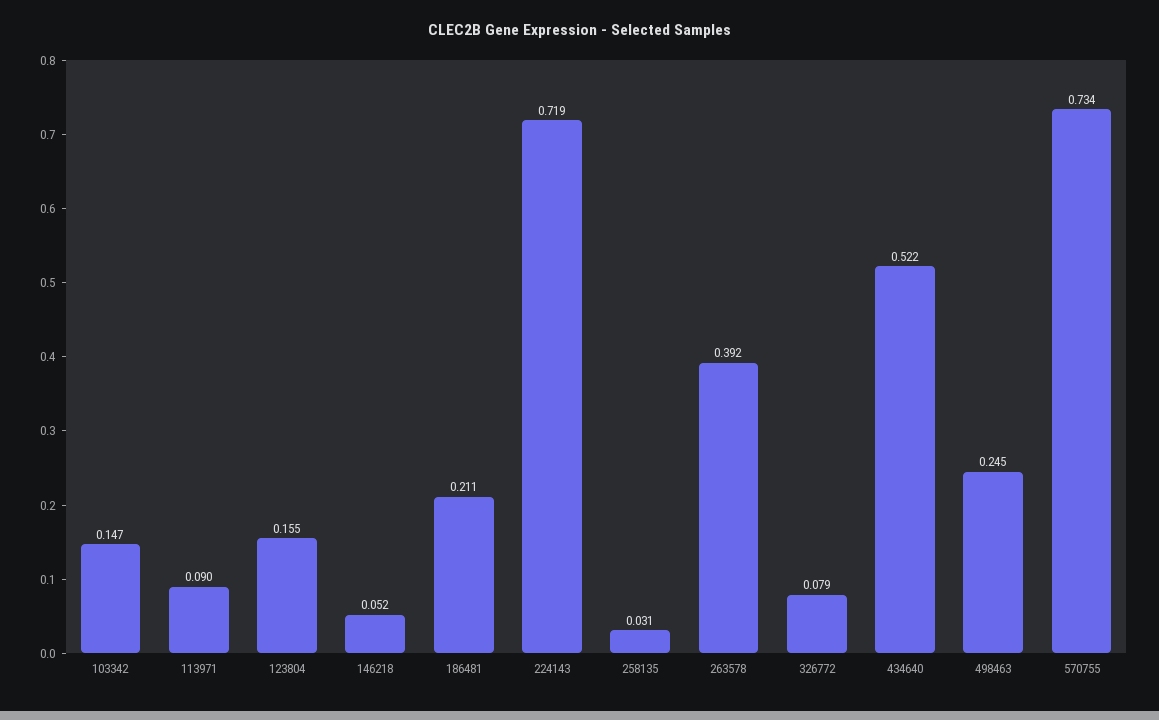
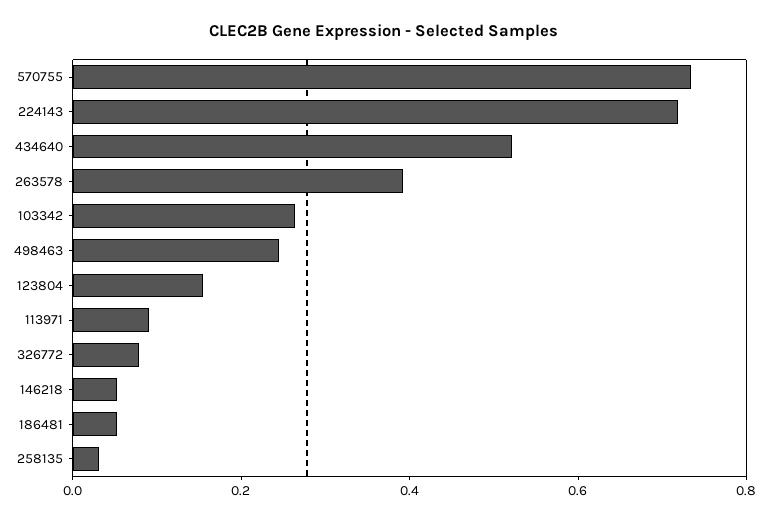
  {
-   "103342": 0.147,
+   "103342": 0.25,
    "113971": 0.09,
    "123804": 0.155,
    "146218": 0.052,
-   "186481": 0.211,
+   "186481": 0.05,
    "224143": 0.719,
    "258135": 0.031,
    "263578": 0.392,
    "326772": 0.079,
    "434640": 0.522,
    "498463": 0.245,
    "570755": 0.734
  }

